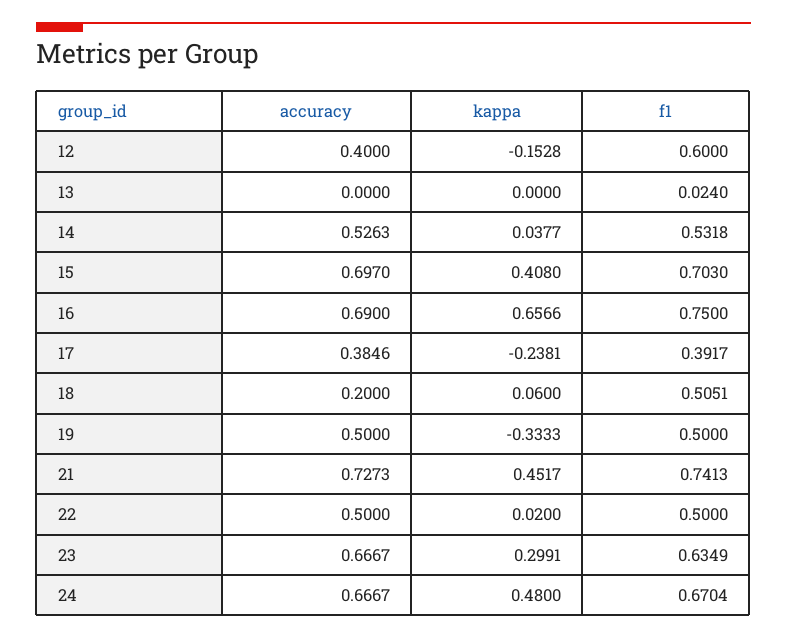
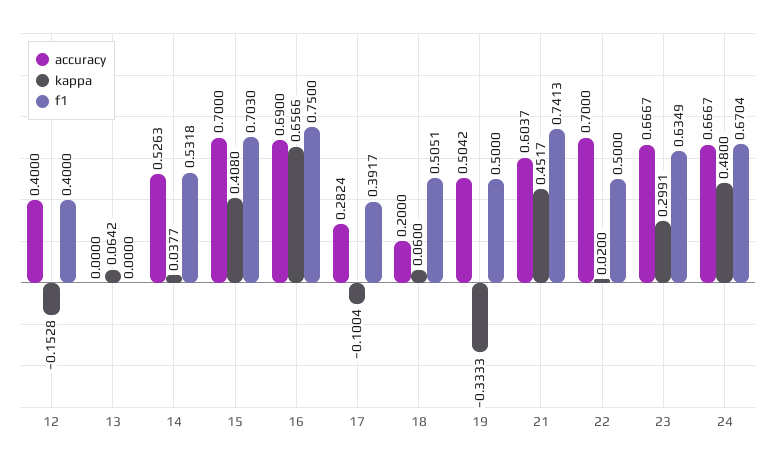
  {
    "accuracy": {
      "12": 0.4,
      "13": 0,
      "14": 0.5263,
-     "15": 0.697,
+     "15": 0.7,
      "16": 0.69,
-     "17": 0.3846,
+     "17": 0.2824,
      "18": 0.2,
-     "19": 0.5,
+     "19": 0.5042,
-     "21": 0.7273,
+     "21": 0.6037,
-     "22": 0.5,
+     "22": 0.7,
      "23": 0.6667,
      "24": 0.6667
    },
    "kappa": {
      "12": -0.1528,
-     "13": 0,
+     "13": 0.0642,
      "14": 0.0377,
      "15": 0.408,
      "16": 0.6566,
-     "17": -0.2381,
+     "17": -0.1004,
      "18": 0.06,
      "19": -0.3333,
      "21": 0.4517,
      "22": 0.02,
      "23": 0.2991,
      "24": 0.48
    },
    "f1": {
-     "12": 0.6,
+     "12": 0.4,
-     "13": 0.024,
+     "13": 0,
      "14": 0.5318,
      "15": 0.703,
      "16": 0.75,
      "17": 0.3917,
      "18": 0.5051,
      "19": 0.5,
      "21": 0.7413,
      "22": 0.5,
      "23": 0.6349,
      "24": 0.6704
    }
  }

